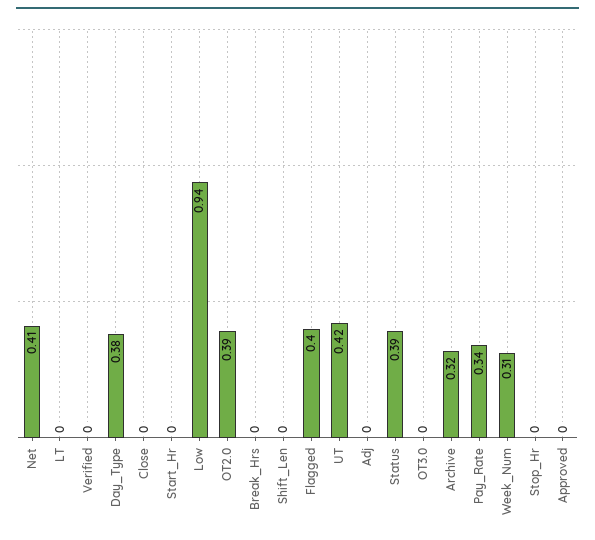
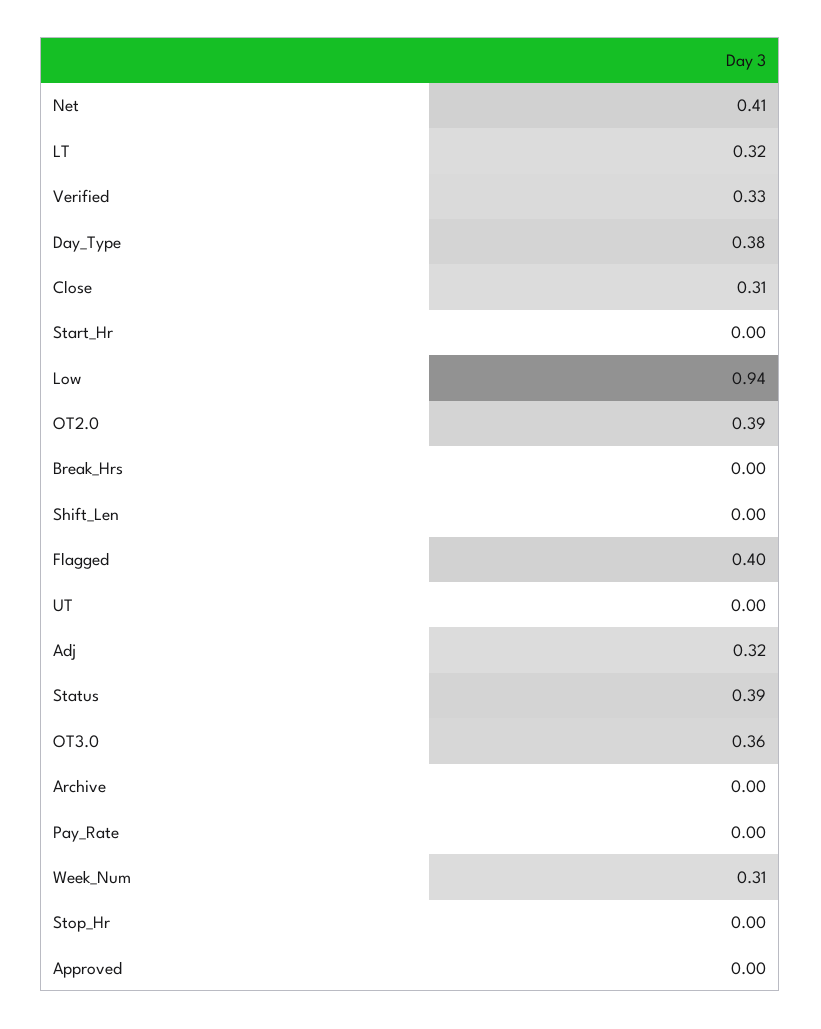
  {
    "Net": 0.41,
-   "LT": 0,
+   "LT": 0.32,
-   "Verified": 0,
+   "Verified": 0.33,
    "Day_Type": 0.38,
-   "Close": 0,
+   "Close": 0.31,
    "Start_Hr": 0,
    "Low": 0.94,
    "OT2.0": 0.39,
    "Break_Hrs": 0,
    "Shift_Len": 0,
    "Flagged": 0.4,
-   "UT": 0.42,
+   "UT": 0,
-   "Adj": 0,
+   "Adj": 0.32,
    "Status": 0.39,
-   "OT3.0": 0,
+   "OT3.0": 0.36,
-   "Archive": 0.32,
+   "Archive": 0,
-   "Pay_Rate": 0.34,
+   "Pay_Rate": 0,
    "Week_Num": 0.31,
    "Stop_Hr": 0,
    "Approved": 0
  }

